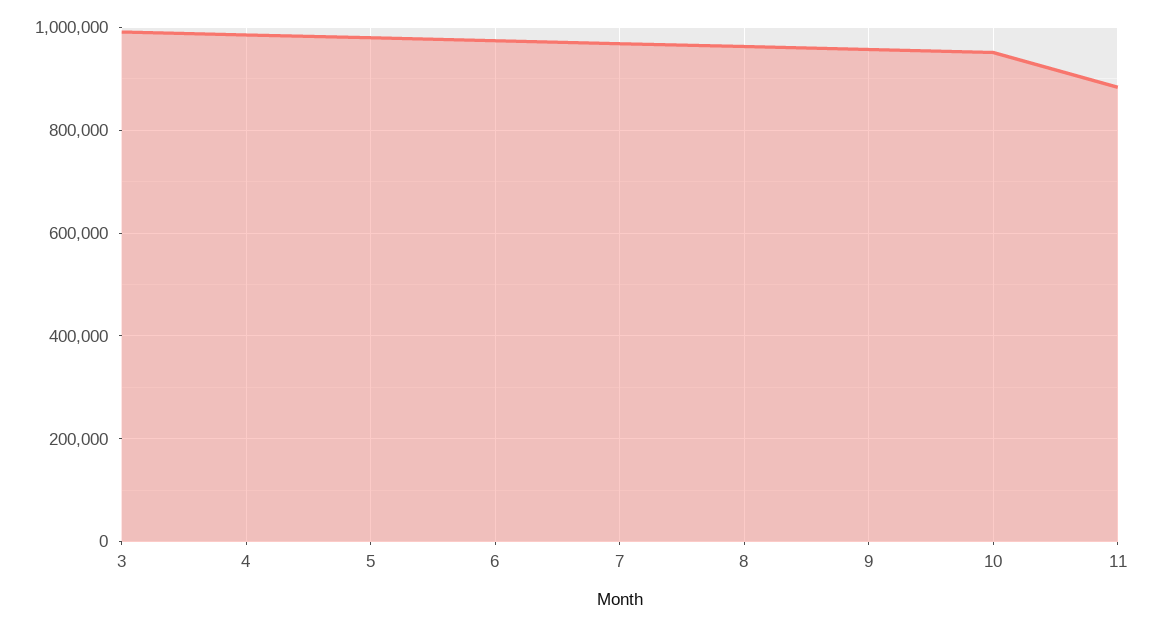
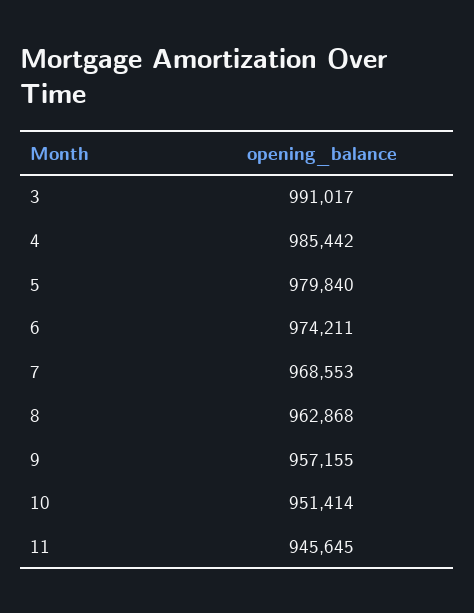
  {
    "3": 991017,
    "4": 985442,
    "5": 979840,
    "6": 974211,
    "7": 968553,
    "8": 962868,
    "9": 957155,
    "10": 951414,
-   "11": 880000
+   "11": 945645
  }

